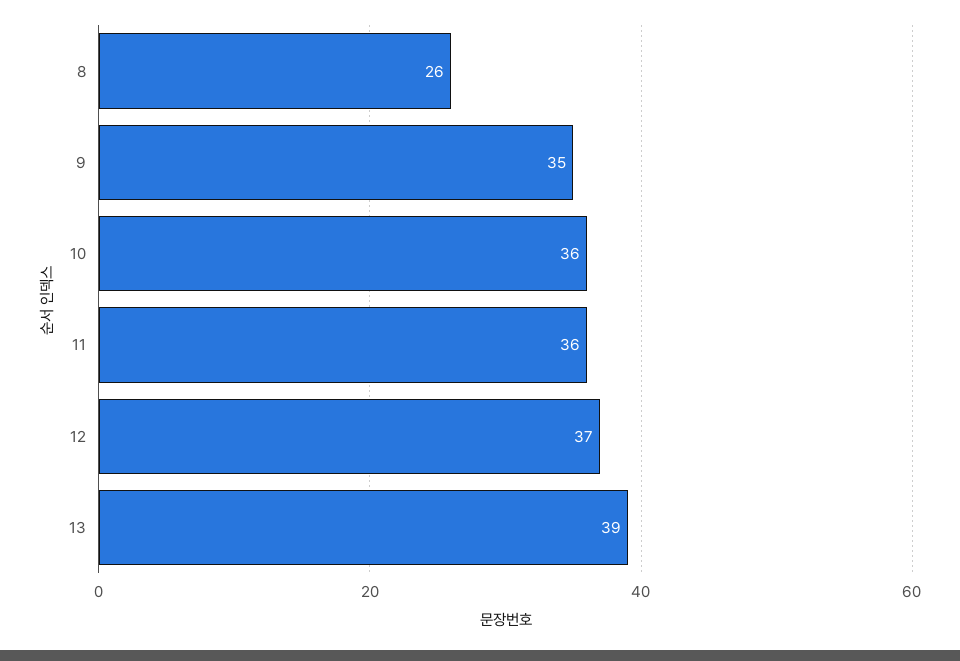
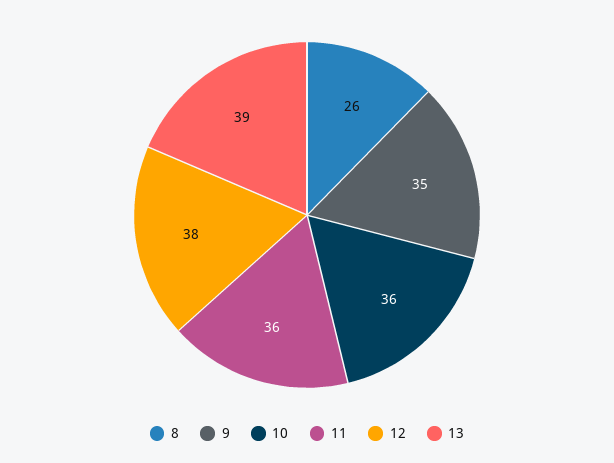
  {
    "8": 26,
    "9": 35,
    "10": 36,
    "11": 36,
-   "12": 37,
+   "12": 38,
    "13": 39
  }

